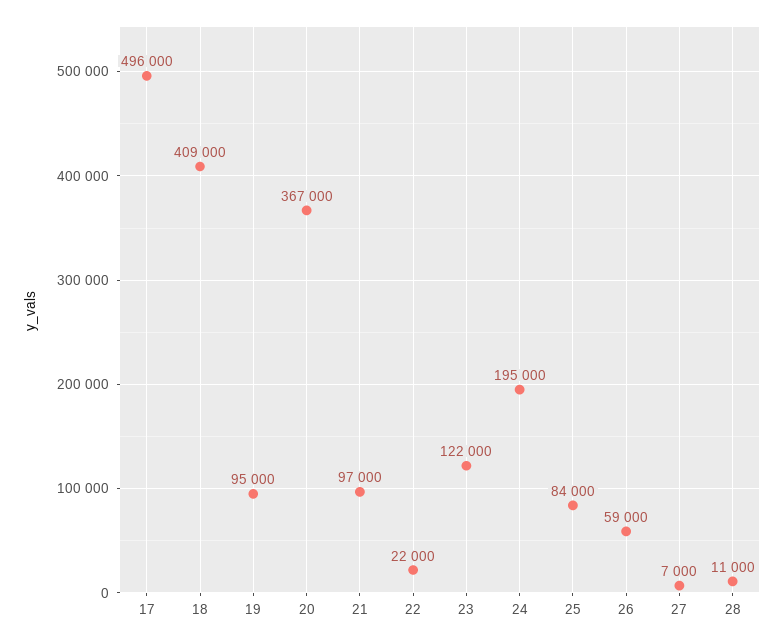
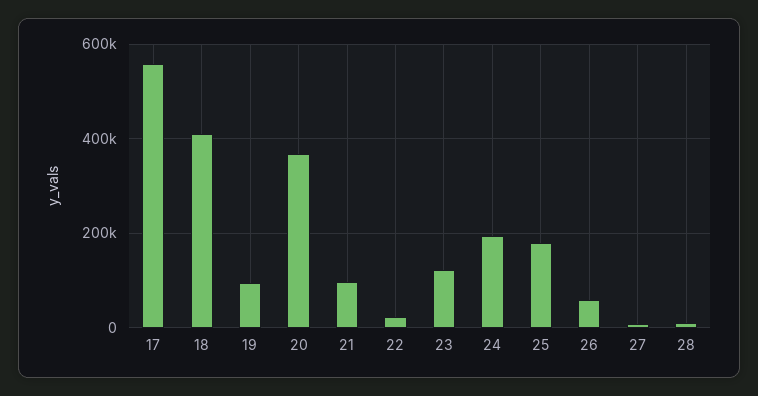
  {
-   "17": 496000,
+   "17": 560000,
    "18": 409000,
    "19": 95000,
    "20": 367000,
    "21": 97000,
    "22": 22000,
    "23": 122000,
    "24": 195000,
-   "25": 84000,
+   "25": 180000,
    "26": 59000,
    "27": 7000,
    "28": 11000
  }

